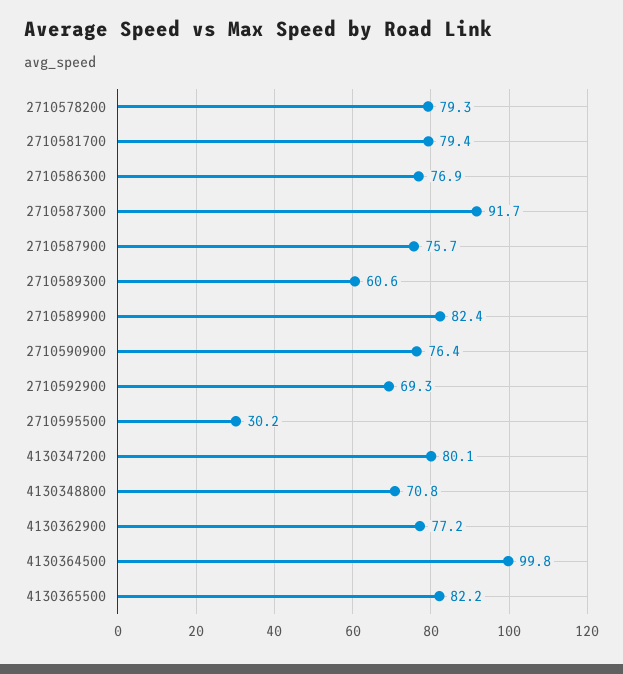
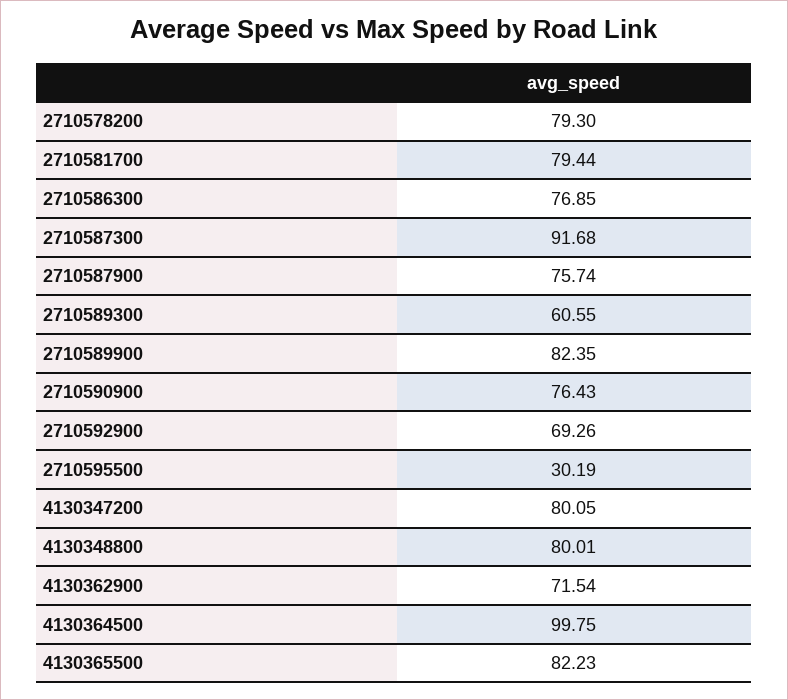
  {
    "2710578200": 79.3,
    "2710581700": 79.44,
    "2710586300": 76.85,
    "2710587300": 91.68,
    "2710587900": 75.74,
    "2710589300": 60.55,
    "2710589900": 82.35,
    "2710590900": 76.43,
    "2710592900": 69.26,
    "2710595500": 30.19,
    "4130347200": 80.05,
-   "4130348800": 70.8,
+   "4130348800": 80.01,
-   "4130362900": 77.2,
+   "4130362900": 71.54,
    "4130364500": 99.75,
    "4130365500": 82.23
  }

